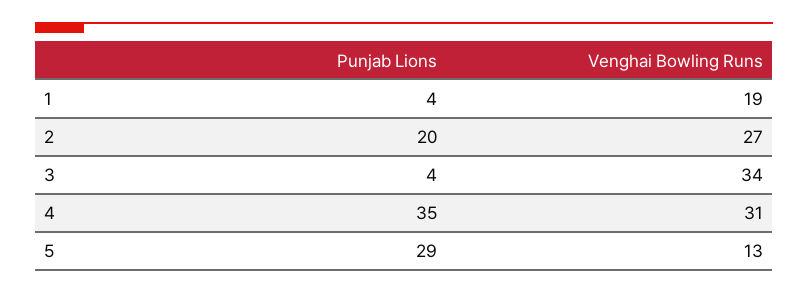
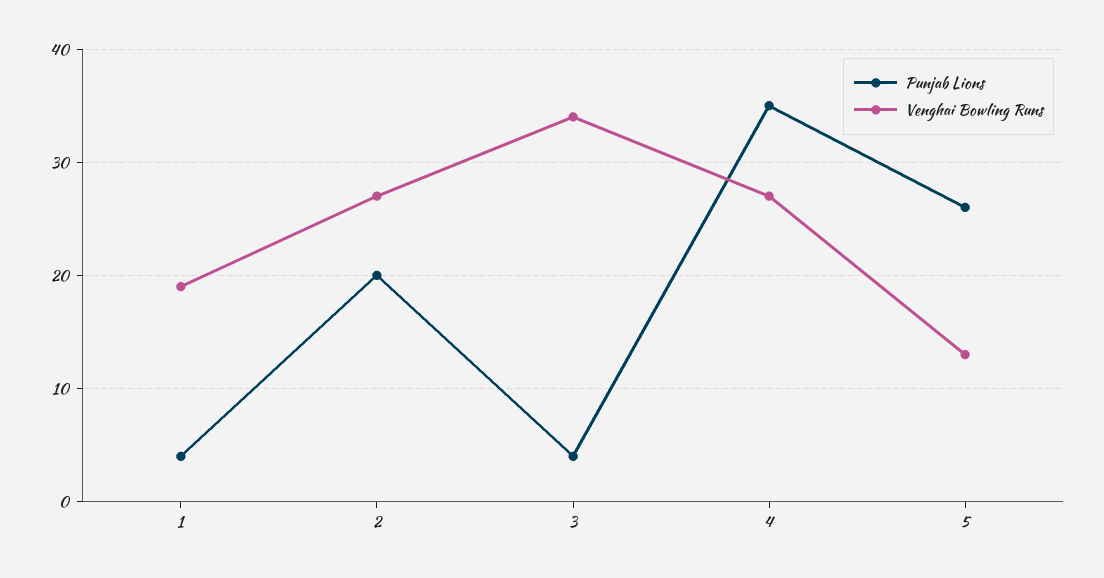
  {
    "Punjab Lions": {
      "1": 4,
      "2": 20,
      "3": 4,
      "4": 35,
-     "5": 29
+     "5": 26
    },
    "Venghai Bowling Runs": {
      "1": 19,
      "2": 27,
      "3": 34,
-     "4": 31,
+     "4": 27,
      "5": 13
    }
  }

